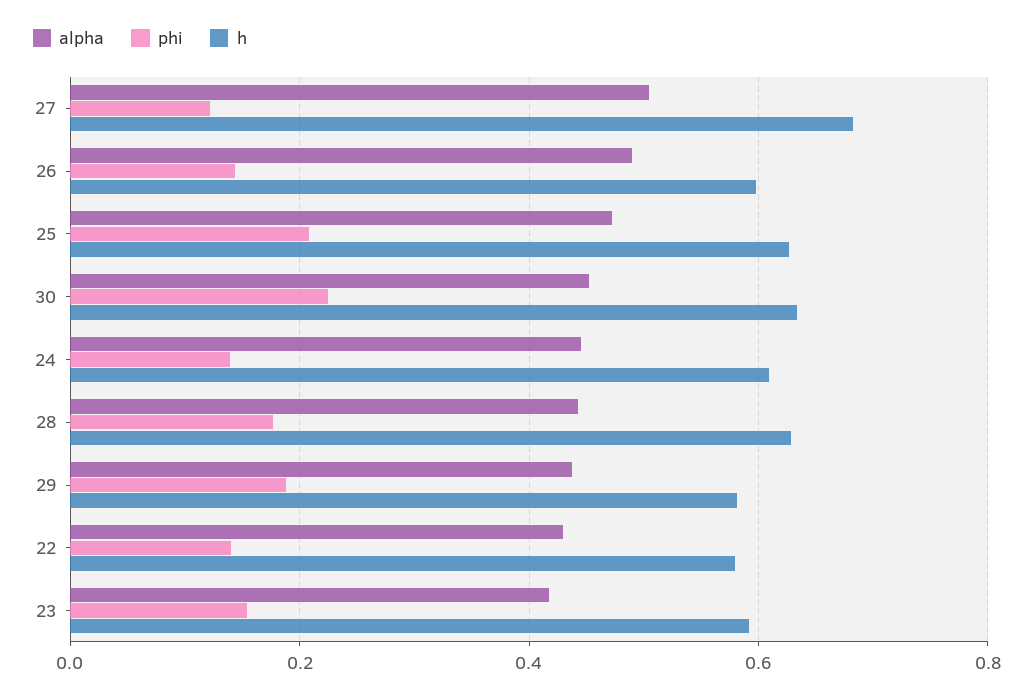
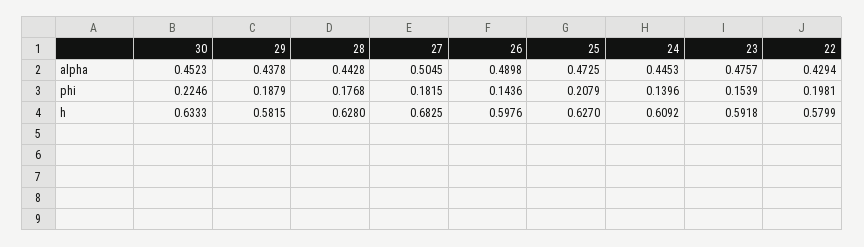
  {
    "alpha": {
      "27": 0.5045,
      "26": 0.4898,
      "25": 0.4725,
      "30": 0.4523,
      "24": 0.4453,
      "28": 0.4428,
      "29": 0.4378,
      "22": 0.4294,
-     "23": 0.42
+     "23": 0.4757
    },
    "phi": {
-     "27": 0.12,
+     "27": 0.1815,
      "26": 0.1436,
      "25": 0.2079,
      "30": 0.2246,
      "24": 0.1396,
      "28": 0.1768,
      "29": 0.1879,
-     "22": 0.14,
+     "22": 0.1981,
      "23": 0.1539
    },
    "h": {
      "27": 0.6825,
      "26": 0.5976,
      "25": 0.627,
      "30": 0.6333,
      "24": 0.6092,
      "28": 0.628,
      "29": 0.5815,
      "22": 0.5799,
      "23": 0.5918
    }
  }

